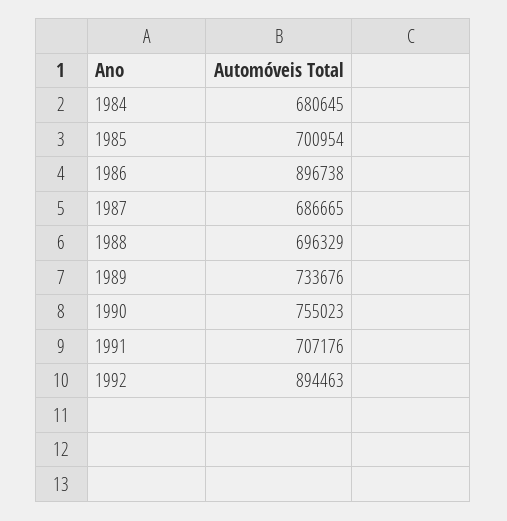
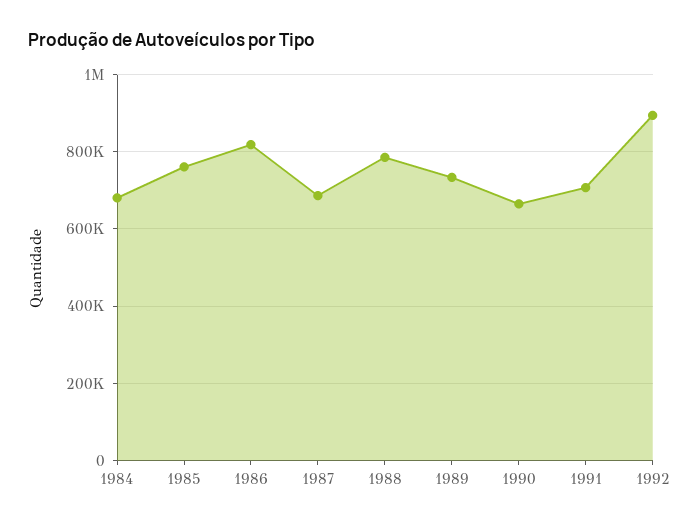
  {
    "1984": 680645,
-   "1985": 700954,
+   "1985": 760000,
-   "1986": 896738,
+   "1986": 820000,
    "1987": 686665,
-   "1988": 696329,
+   "1988": 780000,
    "1989": 733676,
-   "1990": 755023,
+   "1990": 660000,
    "1991": 707176,
    "1992": 894463
  }

